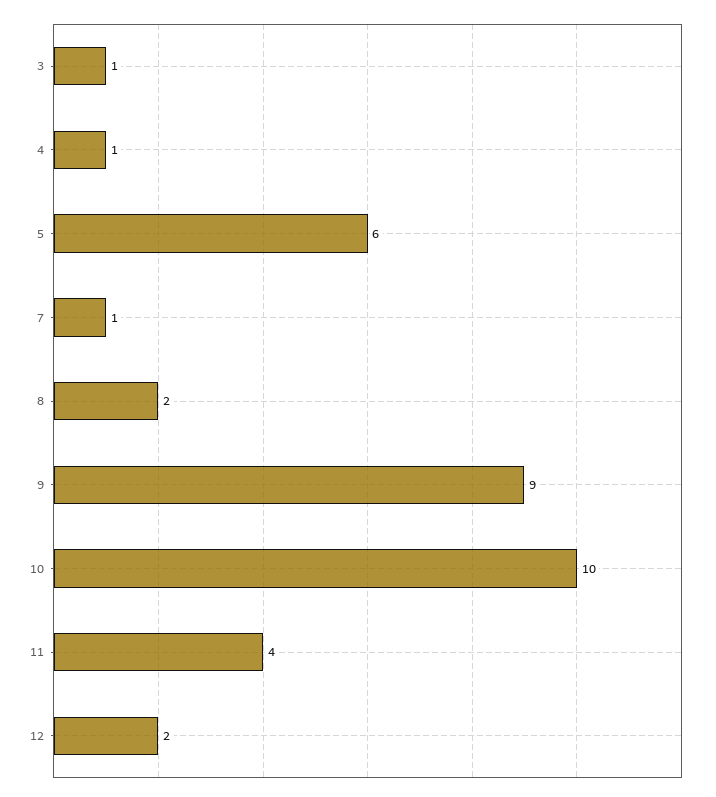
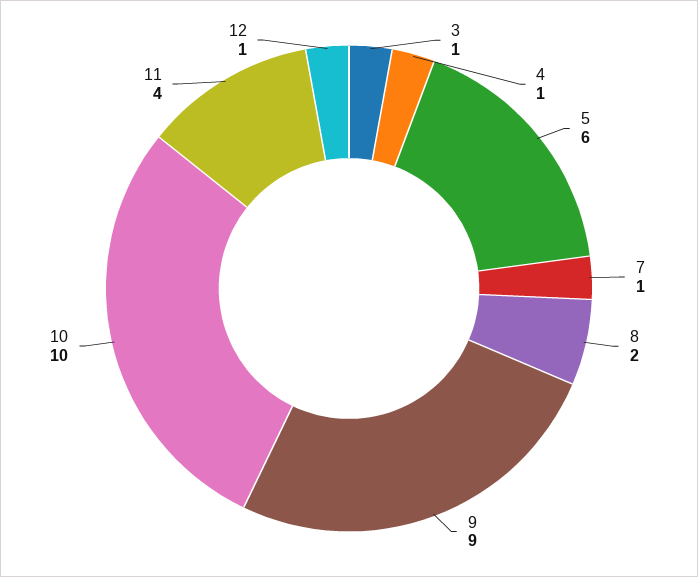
  {
    "3": 1,
    "4": 1,
    "5": 6,
    "7": 1,
    "8": 2,
    "9": 9,
    "10": 10,
    "11": 4,
-   "12": 2
+   "12": 1
  }

